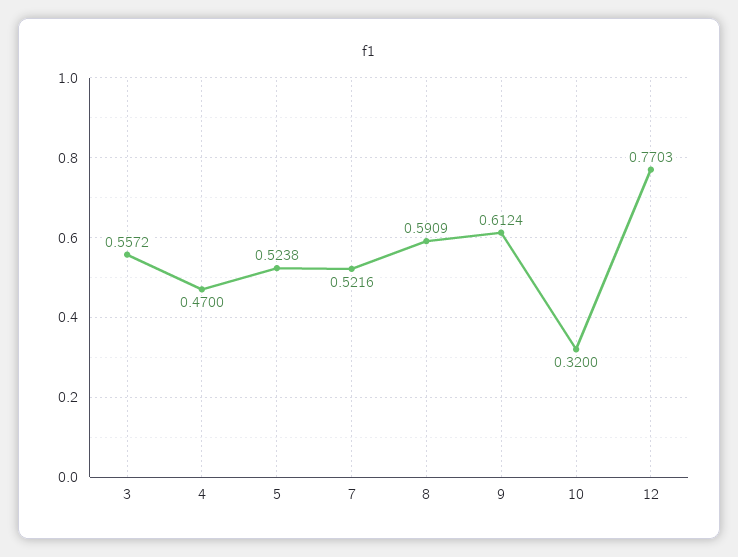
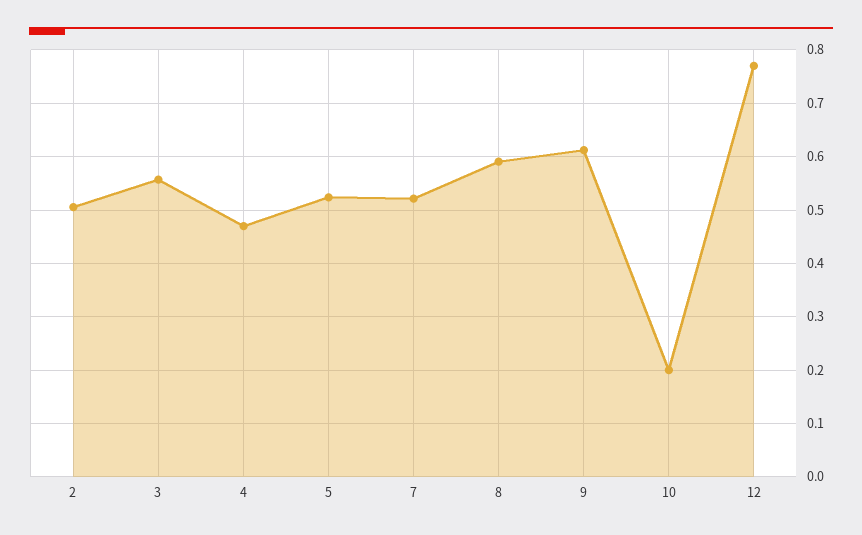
  {
    "3": 0.5572,
    "4": 0.47,
    "5": 0.5238,
    "7": 0.5216,
    "8": 0.5909,
    "9": 0.6124,
-   "10": 0.32,
+   "10": 0.2,
-   "12": 0.7703
+   "12": 0.7703,
+   "2": 0.5
  }

